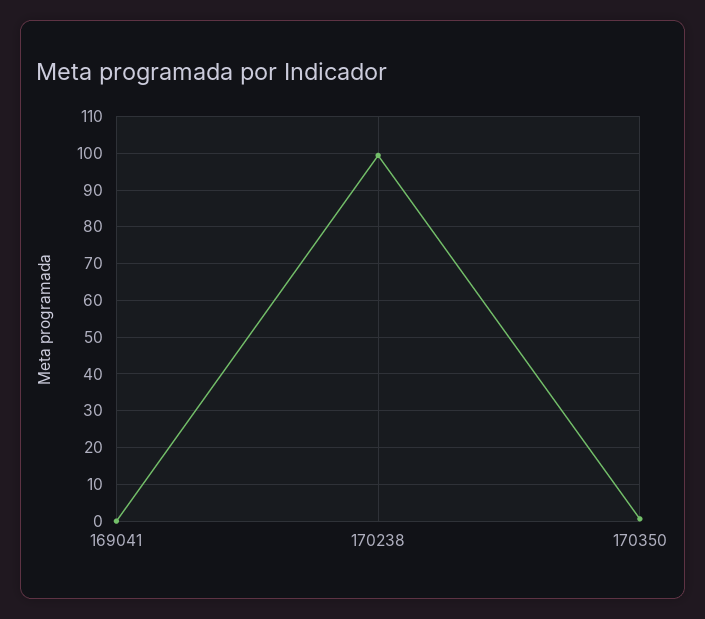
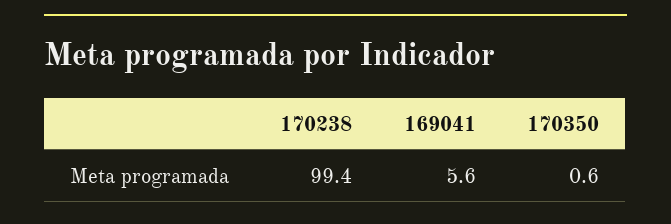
  {
-   "169041": 0,
+   "169041": 5.6,
    "170238": 99.4,
    "170350": 0.6
  }

